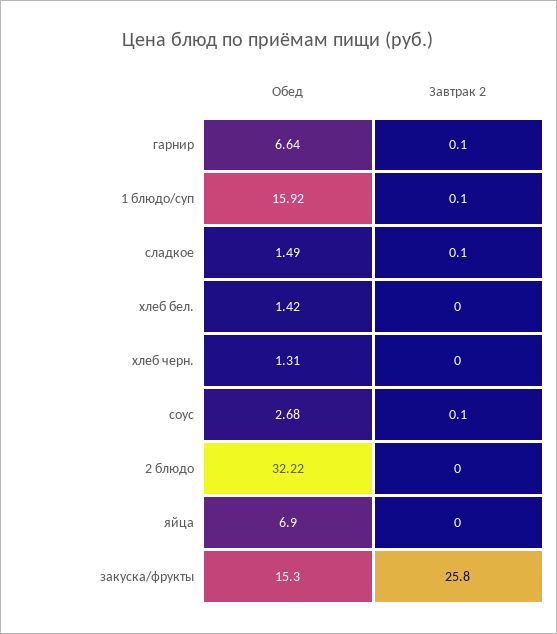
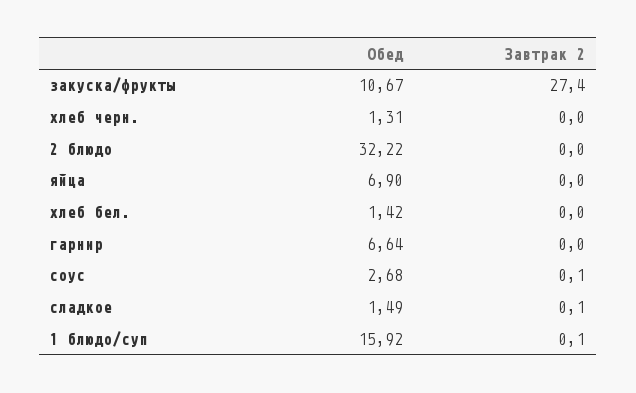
  {
    "Обед": {
      "гарнир": 6.64,
      "1 блюдо/суп": 15.92,
      "сладкое": 1.49,
      "хлеб бел.": 1.42,
      "хлеб черн.": 1.31,
      "соус": 2.68,
      "2 блюдо": 32.22,
      "яйца": 6.9,
-     "закуска/фрукты": 15.3
+     "закуска/фрукты": 10.67
    },
    "Завтрак 2": {
-     "гарнир": 0.1,
+     "гарнир": 0,
      "1 блюдо/суп": 0.1,
      "сладкое": 0.1,
      "хлеб бел.": 0,
      "хлеб черн.": 0,
      "соус": 0.1,
      "2 блюдо": 0,
      "яйца": 0,
-     "закуска/фрукты": 25.8
+     "закуска/фрукты": 27.4
    }
  }

